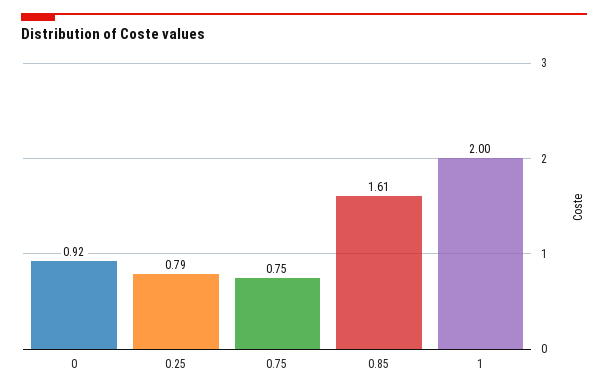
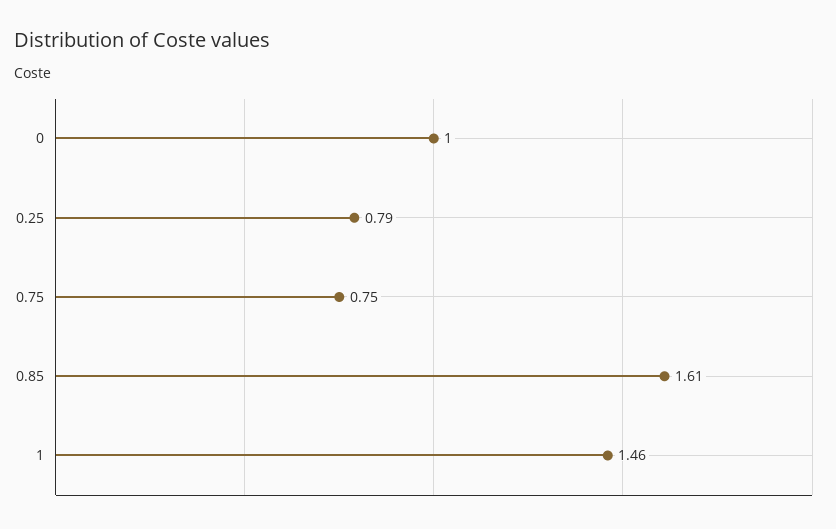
  {
-   "0": 0.92,
+   "0": 1,
    "0.25": 0.79,
    "0.75": 0.75,
    "0.85": 1.61,
-   "1": 2
+   "1": 1.46
  }

